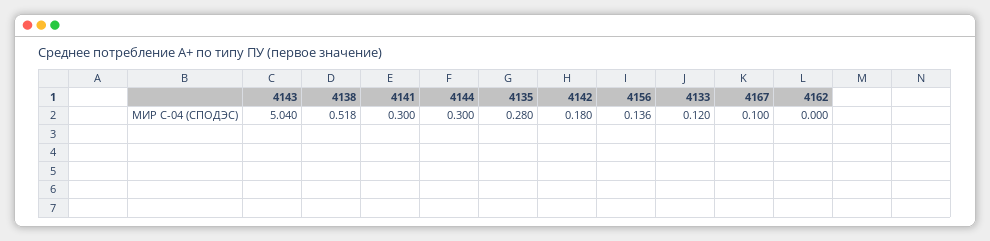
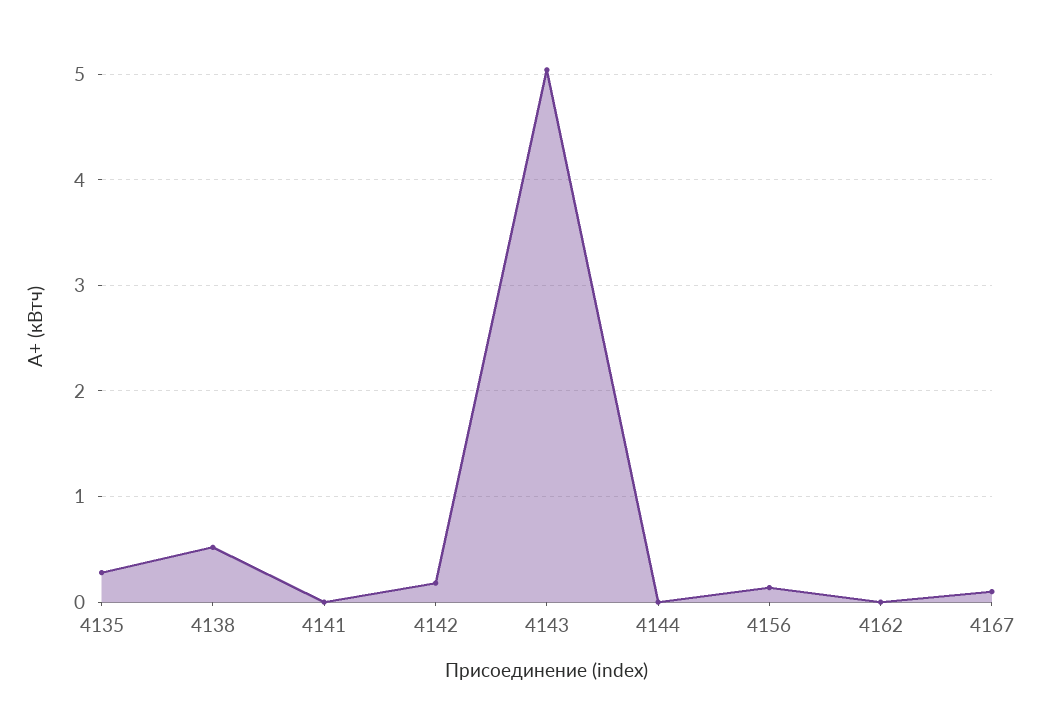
  {
    "4143": 5.04,
    "4138": 0.518,
-   "4141": 0.3,
+   "4141": 0,
-   "4144": 0.3,
+   "4144": 0,
    "4135": 0.28,
    "4142": 0.18,
    "4156": 0.136,
-   "4133": 0.12,
    "4167": 0.1,
    "4162": 0
  }

